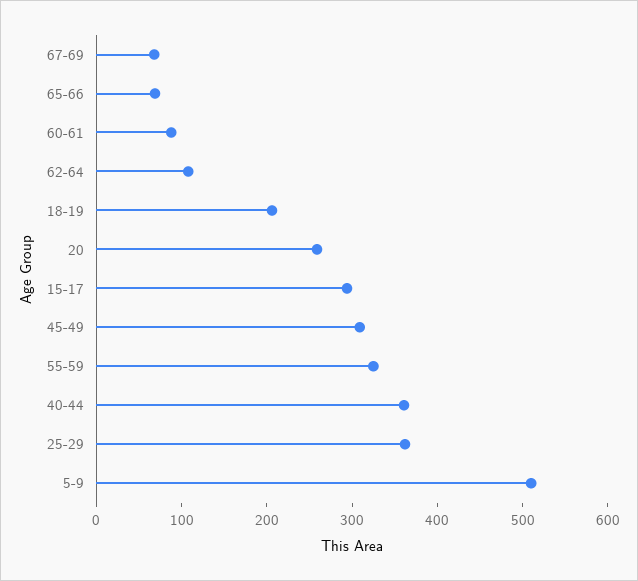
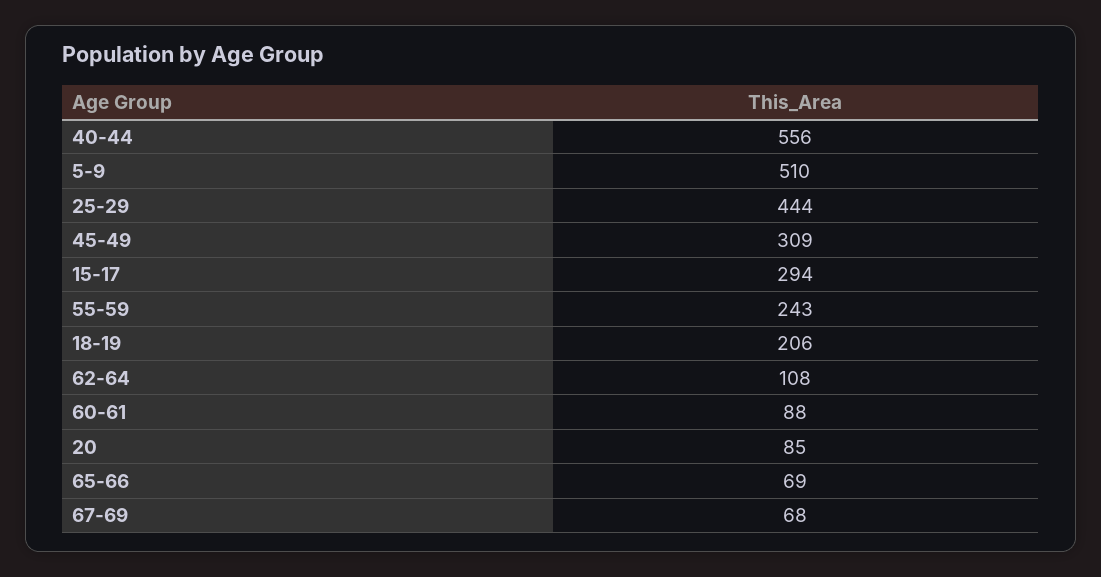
  {
    "67-69": 68,
    "65-66": 69,
    "60-61": 88,
    "62-64": 108,
    "18-19": 206,
-   "20": 260,
+   "20": 85,
    "15-17": 294,
    "45-49": 309,
-   "55-59": 320,
+   "55-59": 243,
-   "40-44": 360,
+   "40-44": 556,
-   "25-29": 360,
+   "25-29": 444,
    "5-9": 510
  }

